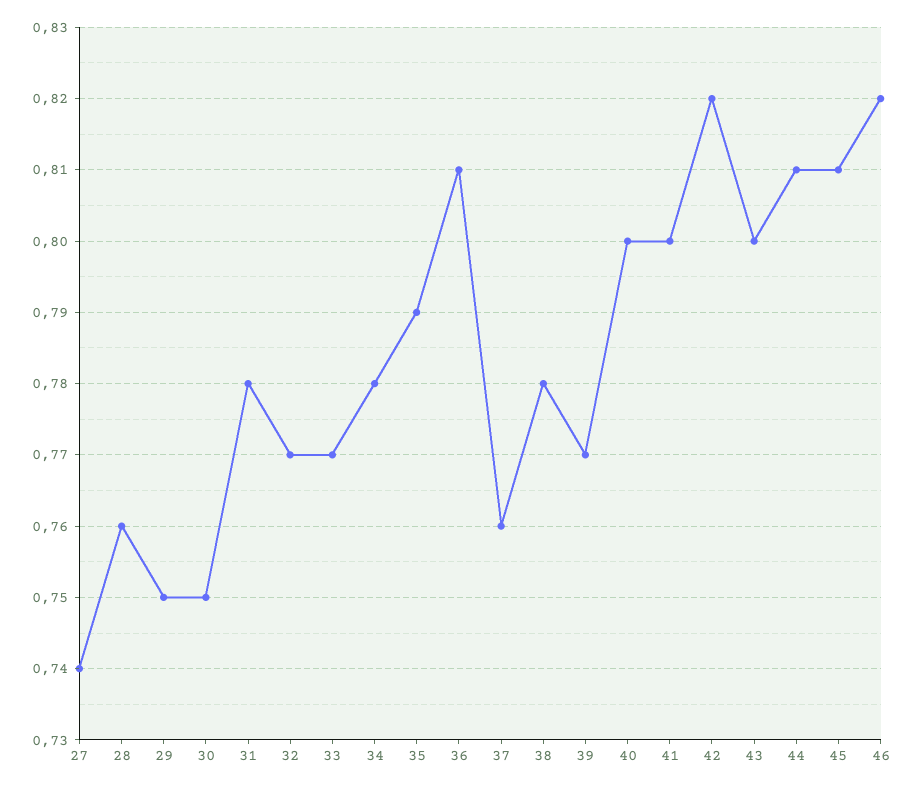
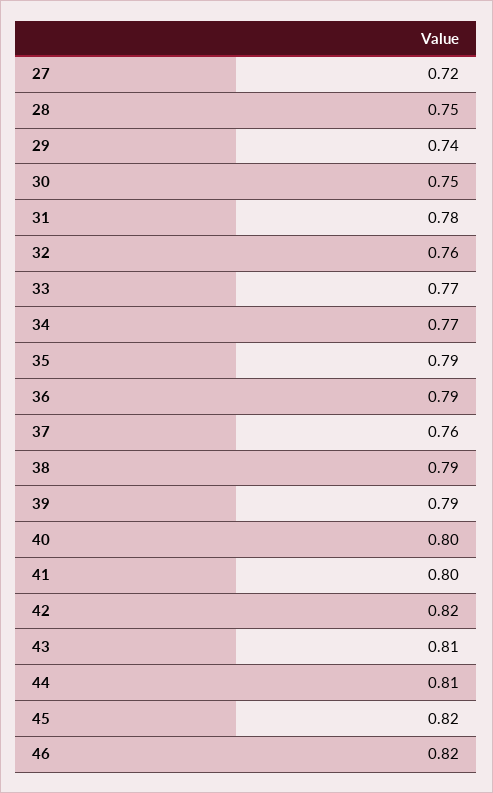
  {
-   "27": 0.74,
+   "27": 0.72,
-   "28": 0.76,
+   "28": 0.75,
-   "29": 0.75,
+   "29": 0.74,
    "30": 0.75,
    "31": 0.78,
-   "32": 0.77,
+   "32": 0.76,
    "33": 0.77,
-   "34": 0.78,
+   "34": 0.77,
    "35": 0.79,
-   "36": 0.81,
+   "36": 0.79,
    "37": 0.76,
-   "38": 0.78,
+   "38": 0.79,
-   "39": 0.77,
+   "39": 0.79,
    "40": 0.8,
    "41": 0.8,
    "42": 0.82,
-   "43": 0.8,
+   "43": 0.81,
    "44": 0.81,
-   "45": 0.81,
+   "45": 0.82,
    "46": 0.82
  }

